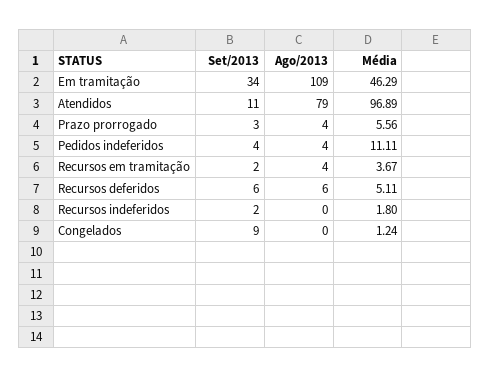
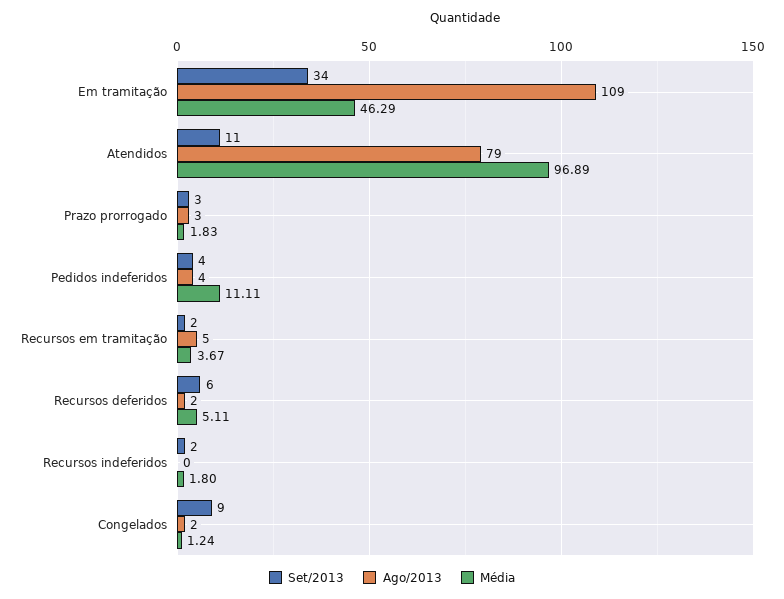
  {
    "Set/2013": {
      "Em tramitação": 34,
      "Atendidos": 11,
      "Prazo prorrogado": 3,
      "Pedidos indeferidos": 4,
      "Recursos em tramitação": 2,
      "Recursos deferidos": 6,
      "Recursos indeferidos": 2,
      "Congelados": 9
    },
    "Ago/2013": {
      "Em tramitação": 109,
      "Atendidos": 79,
-     "Prazo prorrogado": 4,
+     "Prazo prorrogado": 3,
      "Pedidos indeferidos": 4,
-     "Recursos em tramitação": 4,
+     "Recursos em tramitação": 5,
-     "Recursos deferidos": 6,
+     "Recursos deferidos": 2,
      "Recursos indeferidos": 0,
-     "Congelados": 0
+     "Congelados": 2
    },
    "Média": {
      "Em tramitação": 46.29,
      "Atendidos": 96.89,
-     "Prazo prorrogado": 5.56,
+     "Prazo prorrogado": 1.83,
      "Pedidos indeferidos": 11.11,
      "Recursos em tramitação": 3.67,
      "Recursos deferidos": 5.11,
      "Recursos indeferidos": 1.8,
      "Congelados": 1.24
    }
  }

